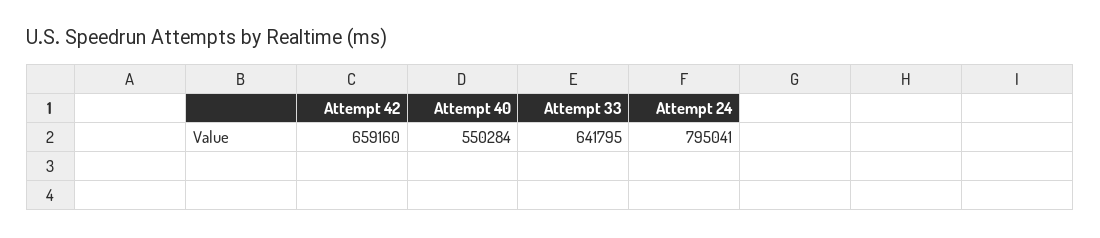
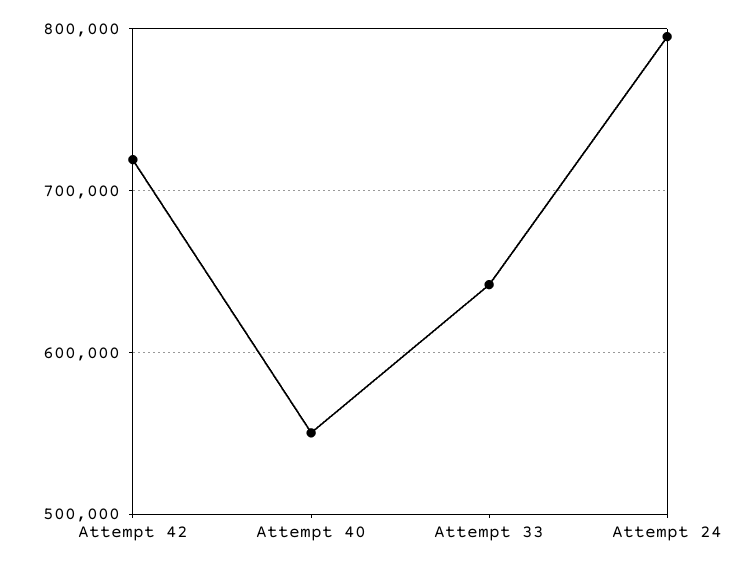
  {
-   "Attempt 42": 659160,
+   "Attempt 42": 720000,
    "Attempt 40": 550284,
    "Attempt 33": 641795,
    "Attempt 24": 795041
  }

